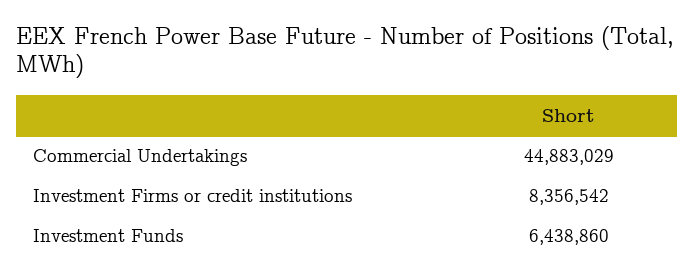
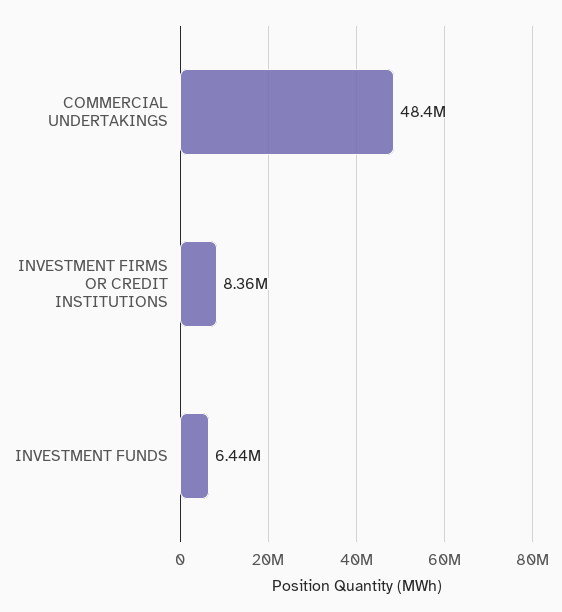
  {
-   "Commercial Undertakings": 44883029,
+   "Commercial Undertakings": 48400000,
    "Investment Firms or credit institutions": 8356542,
    "Investment Funds": 6438860
  }

